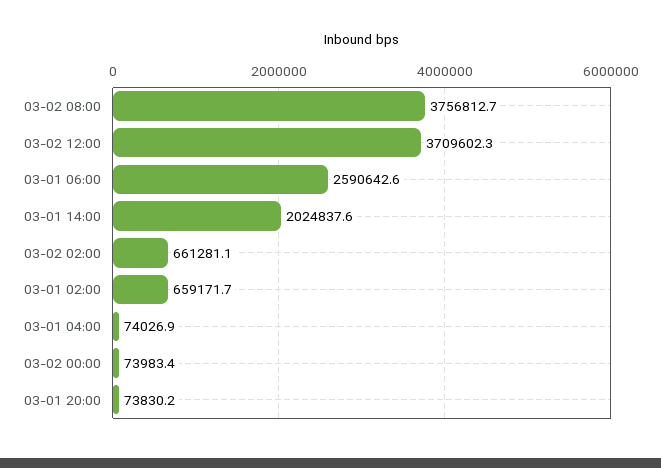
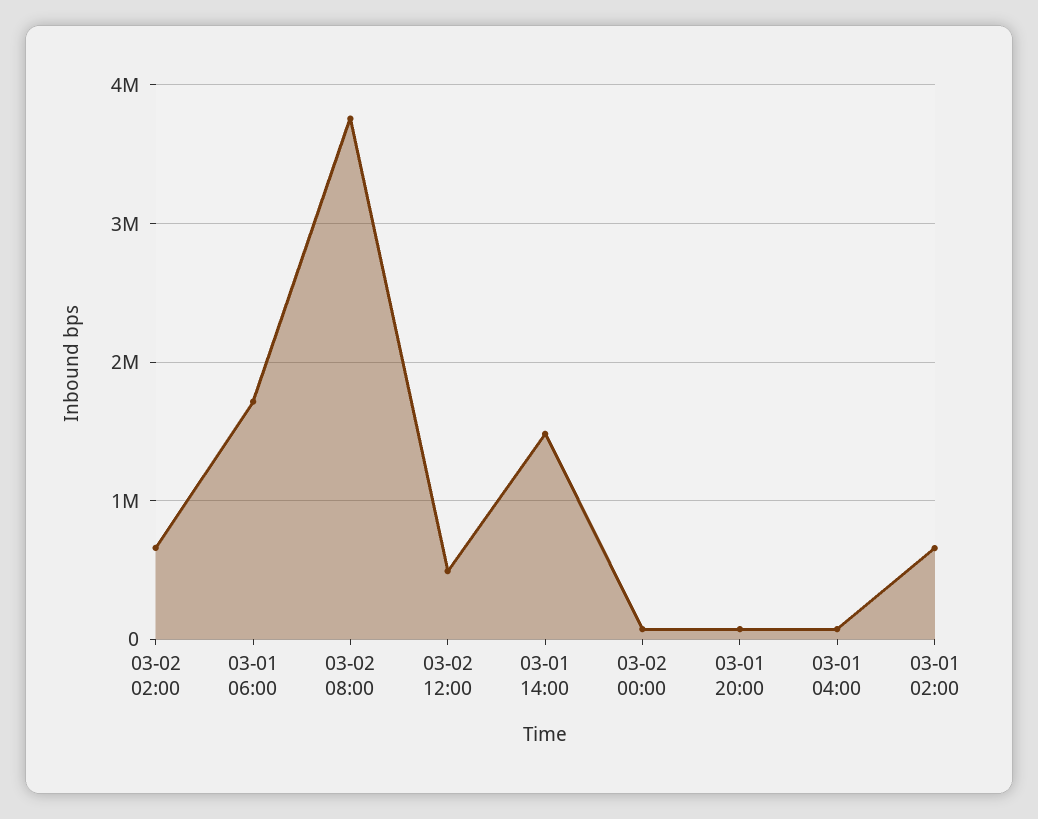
  {
    "03-02 08:00": 3756812.7,
-   "03-02 12:00": 3709602.3,
+   "03-02 12:00": 500000,
-   "03-01 06:00": 2590642.6,
+   "03-01 06:00": 1700000,
-   "03-01 14:00": 2024837.6,
+   "03-01 14:00": 1500000,
    "03-02 02:00": 661281.1,
    "03-01 02:00": 659171.7,
    "03-01 04:00": 74026.9,
    "03-02 00:00": 73983.4,
    "03-01 20:00": 73830.2
  }

